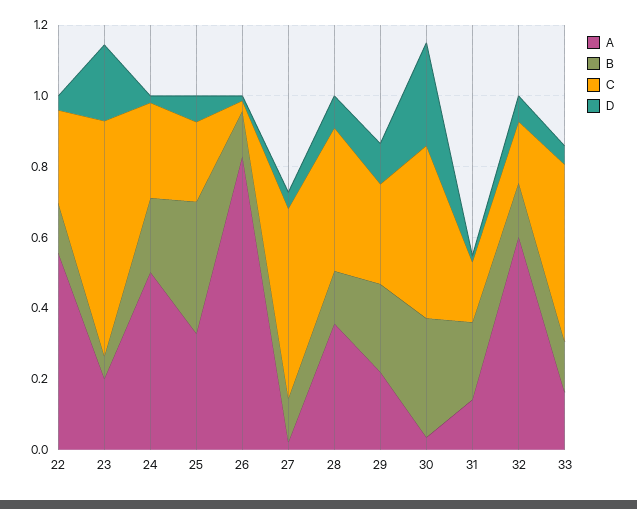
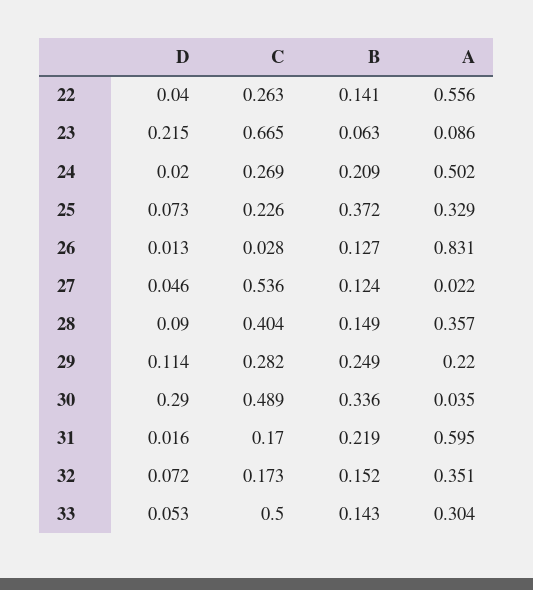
  {
    "A": {
      "22": 0.556,
-     "23": 0.2,
+     "23": 0.086,
      "24": 0.502,
      "25": 0.329,
      "26": 0.831,
      "27": 0.022,
      "28": 0.357,
      "29": 0.22,
      "30": 0.035,
-     "31": 0.15,
+     "31": 0.595,
-     "32": 0.6,
+     "32": 0.351,
-     "33": 0.15
+     "33": 0.304
    },
    "B": {
      "22": 0.141,
      "23": 0.063,
      "24": 0.209,
      "25": 0.372,
      "26": 0.127,
      "27": 0.124,
      "28": 0.149,
      "29": 0.249,
      "30": 0.336,
      "31": 0.219,
      "32": 0.152,
      "33": 0.143
    },
    "C": {
      "22": 0.263,
      "23": 0.665,
      "24": 0.269,
      "25": 0.226,
      "26": 0.028,
      "27": 0.536,
      "28": 0.404,
      "29": 0.282,
      "30": 0.489,
      "31": 0.17,
      "32": 0.173,
      "33": 0.5
    },
    "D": {
      "22": 0.04,
      "23": 0.215,
      "24": 0.02,
      "25": 0.073,
      "26": 0.013,
      "27": 0.046,
      "28": 0.09,
      "29": 0.114,
      "30": 0.29,
      "31": 0.016,
      "32": 0.072,
      "33": 0.053
    }
  }

